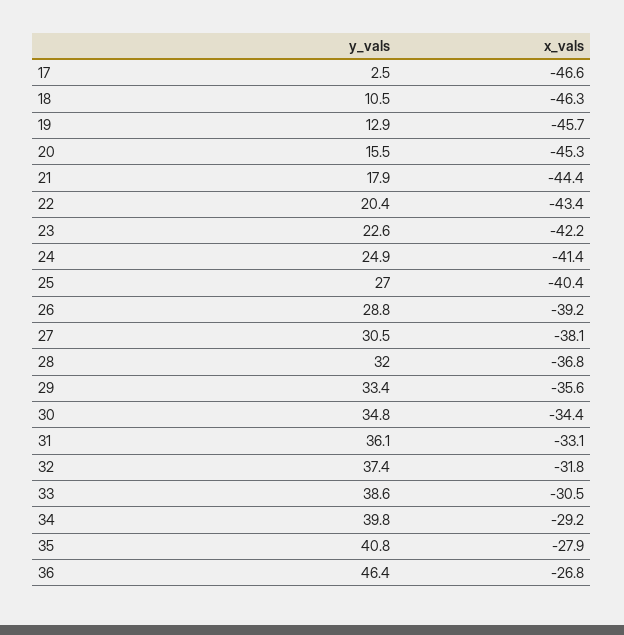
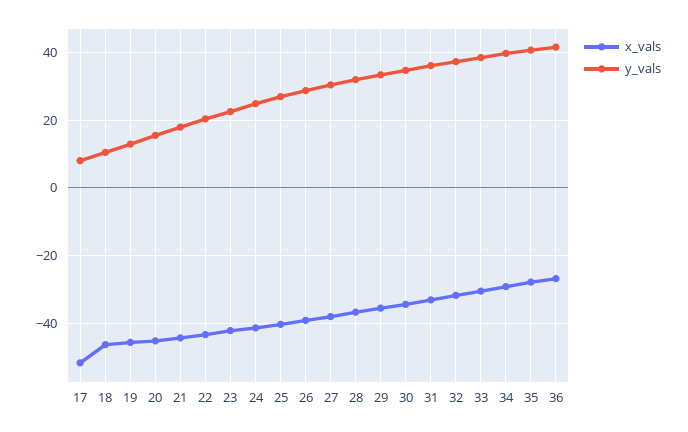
  {
    "y_vals": {
-     "17": 2.5,
+     "17": 8,
      "18": 10.5,
      "19": 12.9,
      "20": 15.5,
      "21": 17.9,
      "22": 20.4,
      "23": 22.6,
      "24": 24.9,
      "25": 27,
      "26": 28.8,
      "27": 30.5,
      "28": 32,
      "29": 33.4,
      "30": 34.8,
      "31": 36.1,
      "32": 37.4,
      "33": 38.6,
      "34": 39.8,
      "35": 40.8,
-     "36": 46.4
+     "36": 42
    },
    "x_vals": {
-     "17": -46.6,
+     "17": -52,
      "18": -46.3,
      "19": -45.7,
      "20": -45.3,
      "21": -44.4,
      "22": -43.4,
      "23": -42.2,
      "24": -41.4,
      "25": -40.4,
      "26": -39.2,
      "27": -38.1,
      "28": -36.8,
      "29": -35.6,
      "30": -34.4,
      "31": -33.1,
      "32": -31.8,
      "33": -30.5,
      "34": -29.2,
      "35": -27.9,
      "36": -26.8
    }
  }

